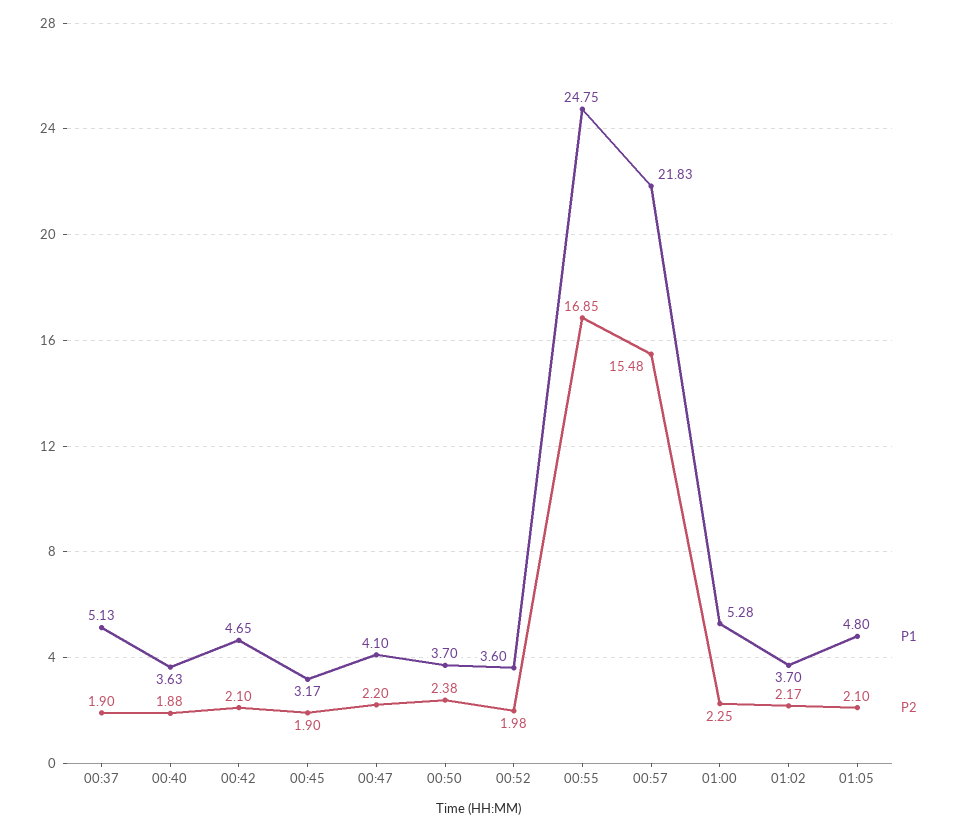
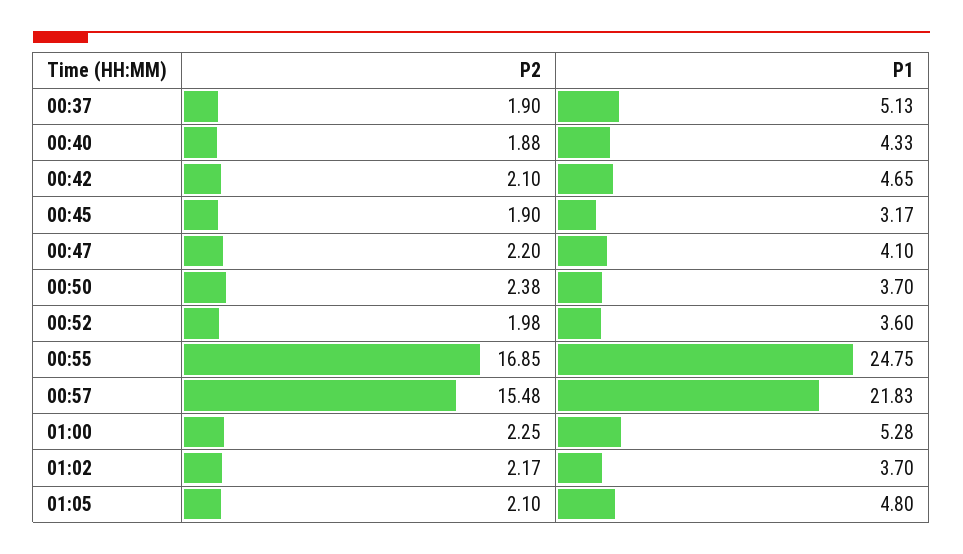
  {
    "P1": {
      "00:37": 5.13,
-     "00:40": 3.63,
+     "00:40": 4.33,
      "00:42": 4.65,
      "00:45": 3.17,
      "00:47": 4.1,
      "00:50": 3.7,
      "00:52": 3.6,
      "00:55": 24.75,
      "00:57": 21.83,
      "01:00": 5.28,
      "01:02": 3.7,
      "01:05": 4.8
    },
    "P2": {
      "00:37": 1.9,
      "00:40": 1.88,
      "00:42": 2.1,
      "00:45": 1.9,
      "00:47": 2.2,
      "00:50": 2.38,
      "00:52": 1.98,
      "00:55": 16.85,
      "00:57": 15.48,
      "01:00": 2.25,
      "01:02": 2.17,
      "01:05": 2.1
    }
  }

